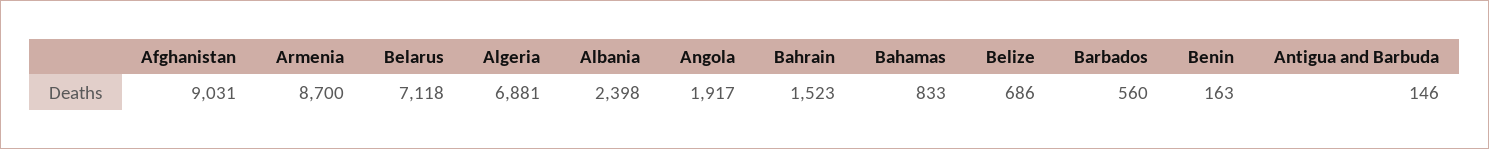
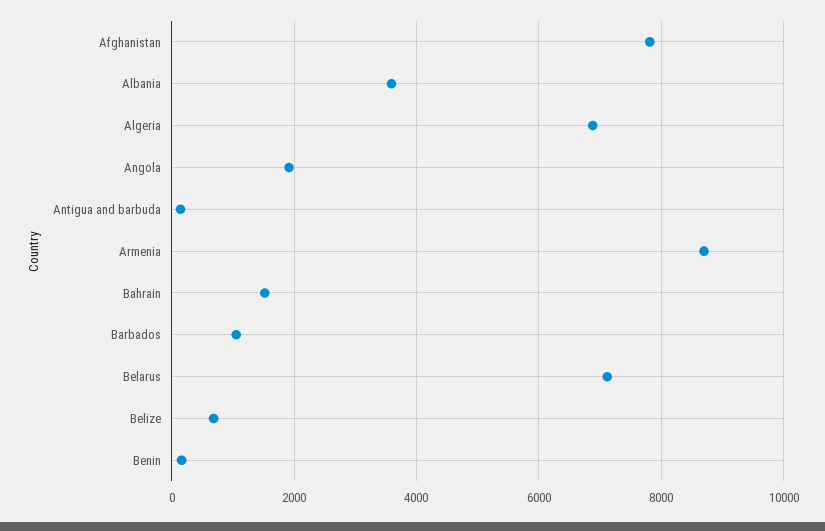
  {
-   "Afghanistan": 9031,
+   "Afghanistan": 7800,
    "Armenia": 8700,
    "Belarus": 7118,
    "Algeria": 6881,
-   "Albania": 2398,
+   "Albania": 3600,
    "Angola": 1917,
    "Bahrain": 1523,
-   "Bahamas": 833,
    "Belize": 686,
-   "Barbados": 560,
+   "Barbados": 1000,
    "Benin": 163,
    "Antigua and Barbuda": 146
  }

